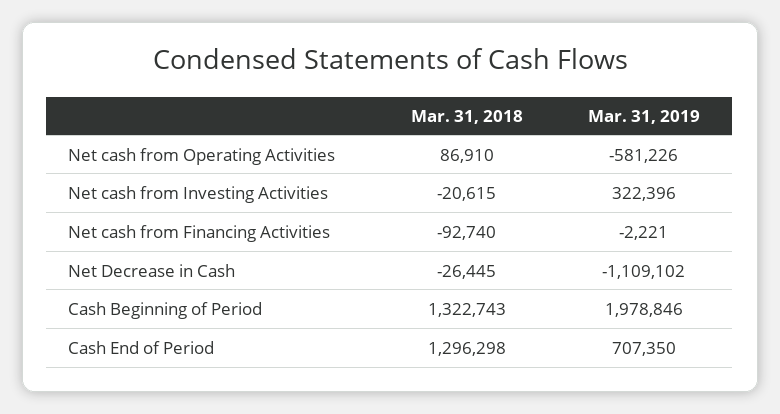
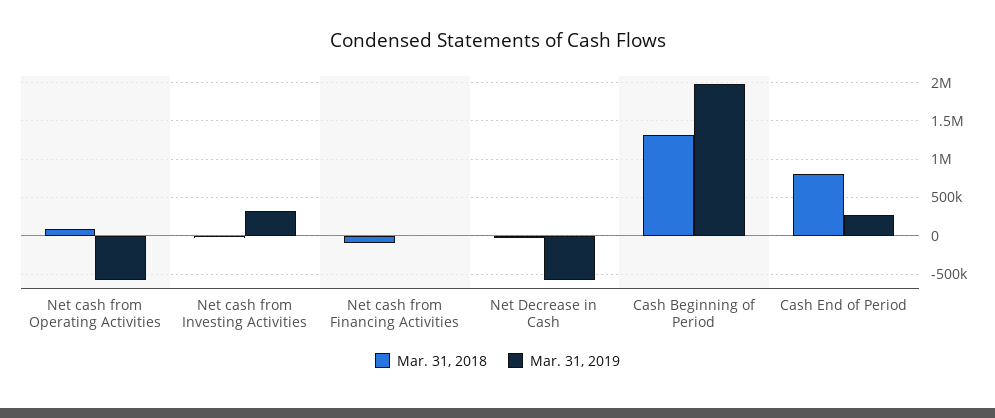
  {
    "Mar. 31, 2018": {
      "Net cash from Operating Activities": 86910,
      "Net cash from Investing Activities": -20615,
      "Net cash from Financing Activities": -92740,
      "Net Decrease in Cash": -26445,
      "Cash Beginning of Period": 1322743,
-     "Cash End of Period": 1296298
+     "Cash End of Period": 800000
    },
    "Mar. 31, 2019": {
      "Net cash from Operating Activities": -581226,
      "Net cash from Investing Activities": 322396,
      "Net cash from Financing Activities": -2221,
-     "Net Decrease in Cash": -1109102,
+     "Net Decrease in Cash": -600000,
      "Cash Beginning of Period": 1978846,
-     "Cash End of Period": 707350
+     "Cash End of Period": 300000
    }
  }

